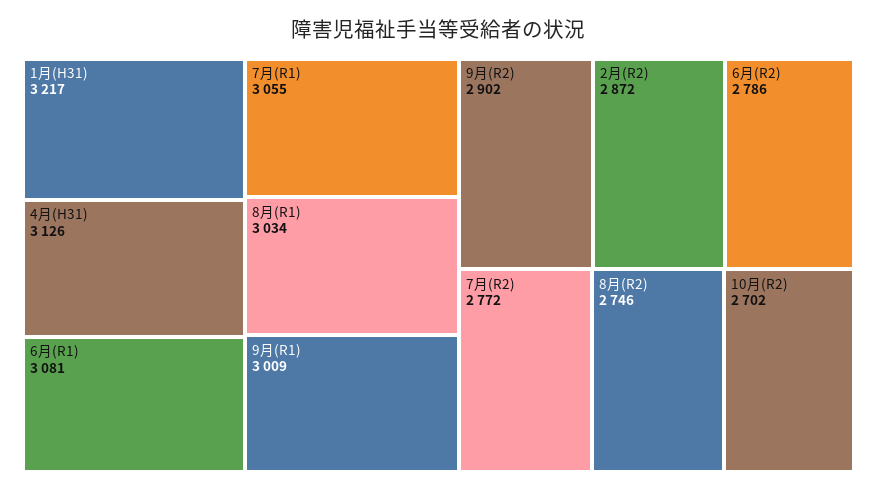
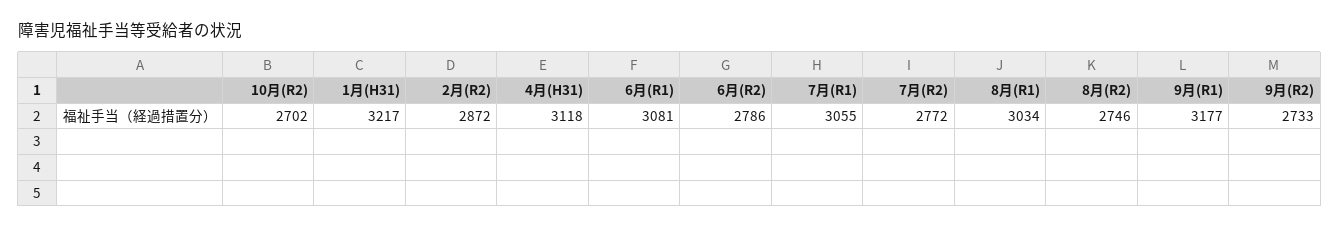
  {
    "1月(H31)": 3217,
-   "4月(H31)": 3126,
+   "4月(H31)": 3118,
    "6月(R1)": 3081,
    "7月(R1)": 3055,
    "8月(R1)": 3034,
-   "9月(R1)": 3009,
+   "9月(R1)": 3177,
-   "9月(R2)": 2902,
+   "9月(R2)": 2733,
    "2月(R2)": 2872,
    "6月(R2)": 2786,
    "7月(R2)": 2772,
    "8月(R2)": 2746,
    "10月(R2)": 2702
  }

